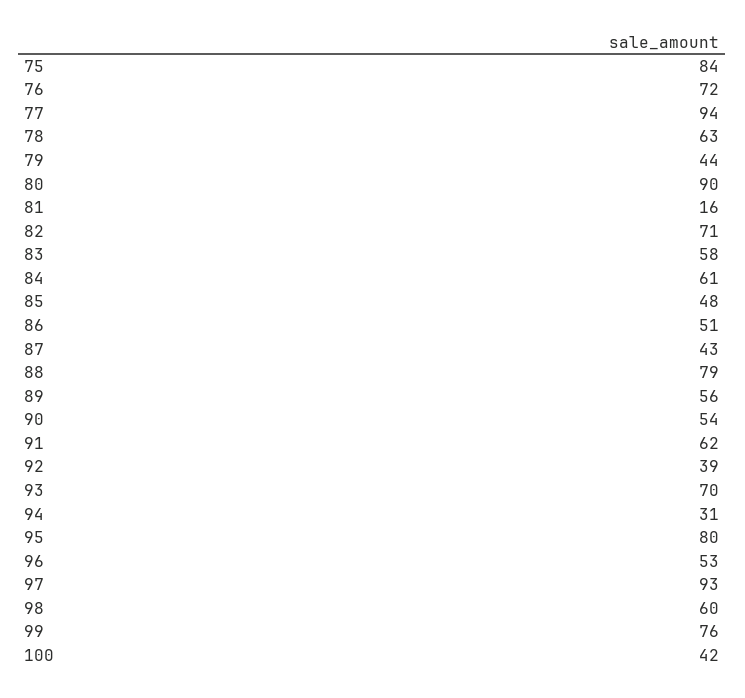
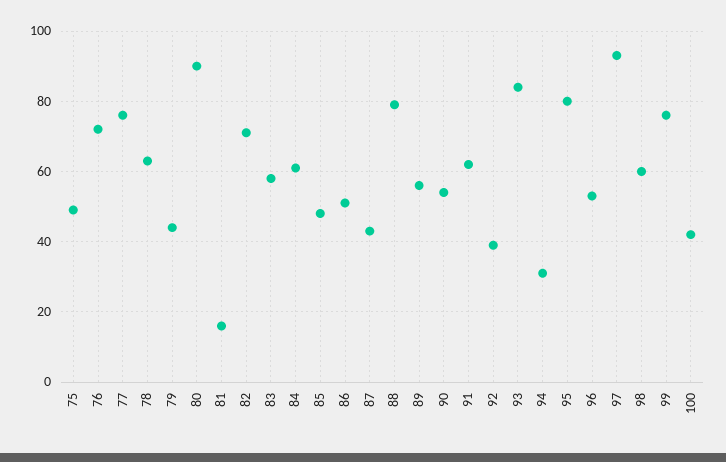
  {
-   "75": 84,
+   "75": 50,
    "76": 72,
-   "77": 94,
+   "77": 75,
    "78": 63,
    "79": 44,
    "80": 90,
    "81": 16,
    "82": 71,
    "83": 58,
    "84": 61,
    "85": 48,
    "86": 51,
    "87": 43,
    "88": 79,
    "89": 56,
    "90": 54,
    "91": 62,
    "92": 39,
-   "93": 70,
+   "93": 85,
    "94": 31,
    "95": 80,
    "96": 53,
    "97": 93,
    "98": 60,
    "99": 76,
    "100": 42
  }

